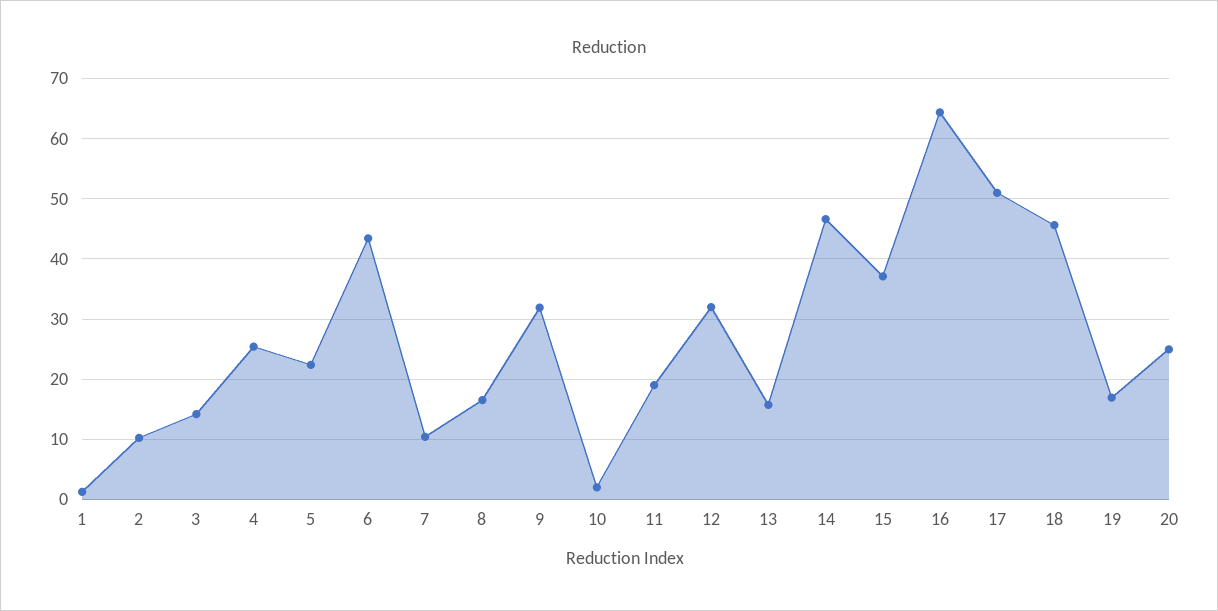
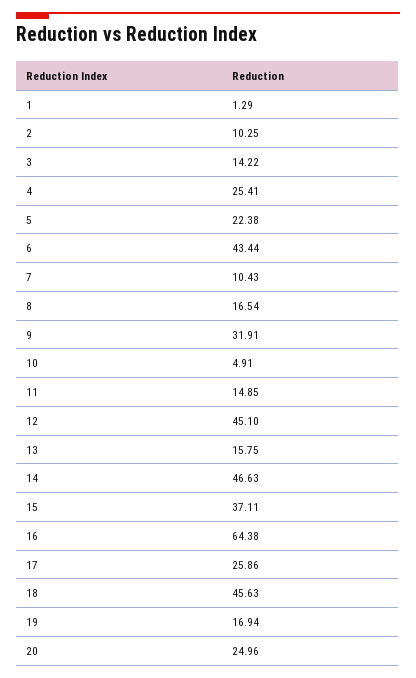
  {
    "1": 1.29,
    "2": 10.25,
    "3": 14.22,
    "4": 25.41,
    "5": 22.38,
    "6": 43.44,
    "7": 10.43,
    "8": 16.54,
    "9": 31.91,
-   "10": 2,
+   "10": 4.91,
-   "11": 19,
+   "11": 14.85,
-   "12": 32,
+   "12": 45.1,
    "13": 15.75,
    "14": 46.63,
    "15": 37.11,
    "16": 64.38,
-   "17": 51,
+   "17": 25.86,
    "18": 45.63,
    "19": 16.94,
    "20": 24.96
  }

